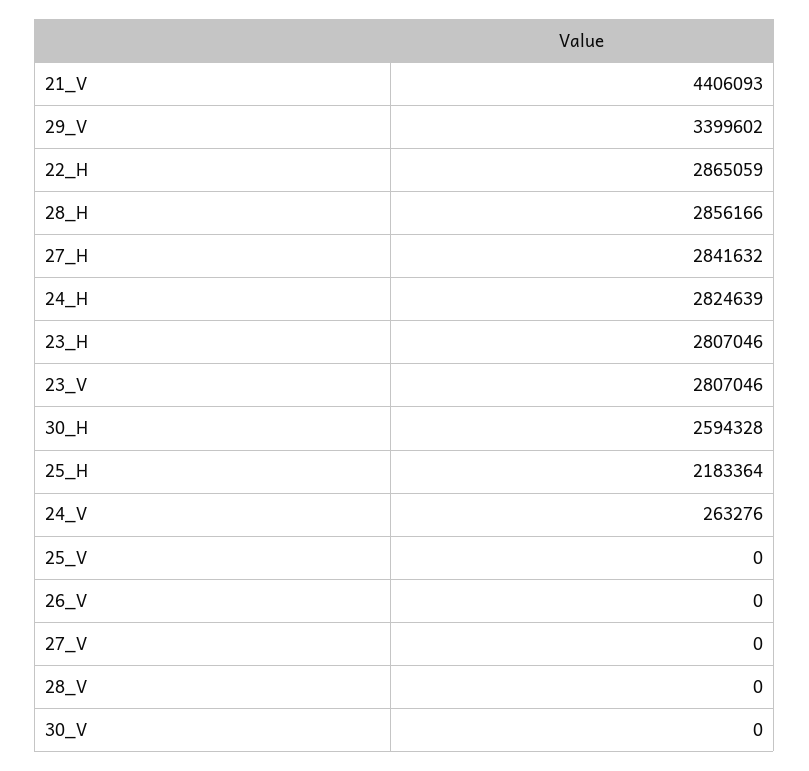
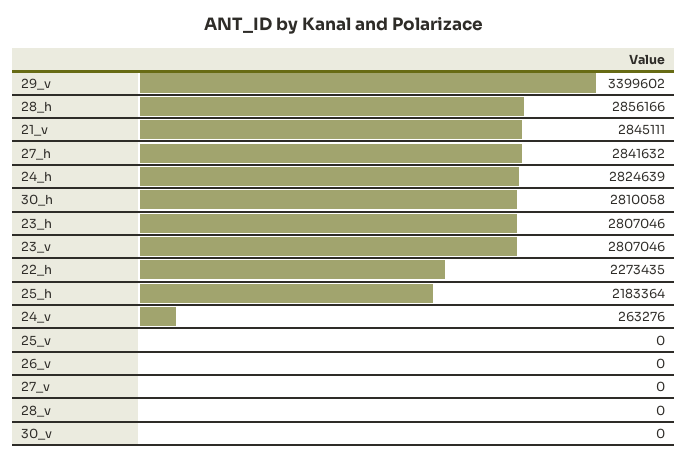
  {
-   "21_V": 4406093,
+   "21_V": 2845111,
    "29_V": 3399602,
-   "22_H": 2865059,
+   "22_H": 2273435,
    "28_H": 2856166,
    "27_H": 2841632,
    "24_H": 2824639,
    "23_H": 2807046,
    "23_V": 2807046,
-   "30_H": 2594328,
+   "30_H": 2810058,
    "25_H": 2183364,
    "24_V": 263276,
    "25_V": 0,
    "26_V": 0,
    "27_V": 0,
    "28_V": 0,
    "30_V": 0
  }

